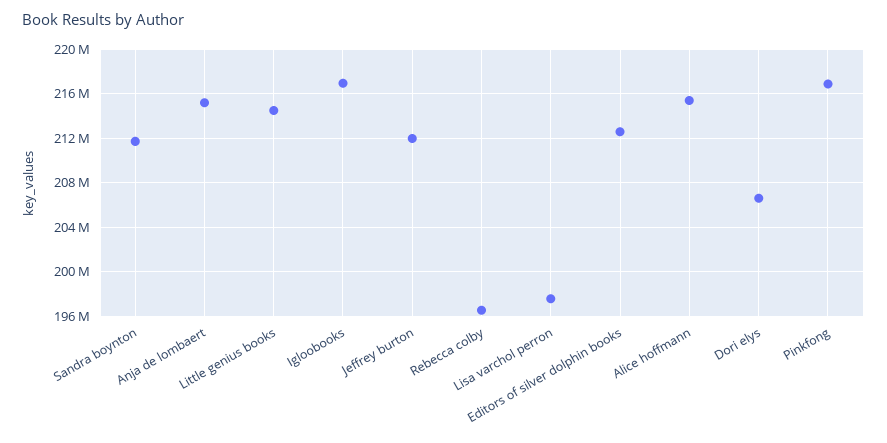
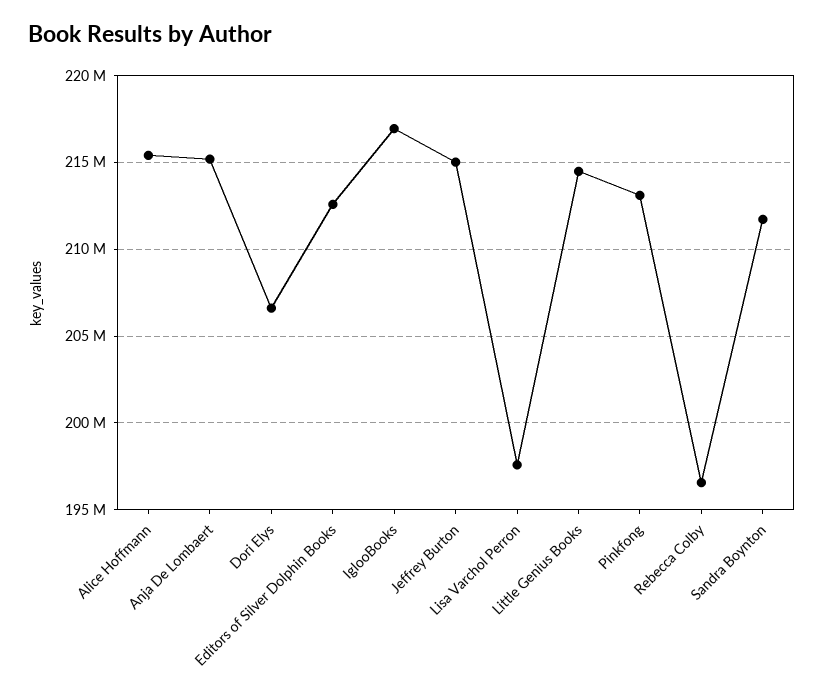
  {
    "Sandra boynton": 211500000,
    "Anja de lombaert": 215000000,
    "Little genius books": 214500000,
    "Igloobooks": 217000000,
-   "Jeffrey burton": 212000000,
+   "Jeffrey burton": 215000000,
    "Rebecca colby": 196500000,
    "Lisa varchol perron": 197500000,
    "Editors of silver dolphin books": 212500000,
    "Alice hoffmann": 215500000,
    "Dori elys": 206500000,
-   "Pinkfong": 217000000
+   "Pinkfong": 213000000
  }

